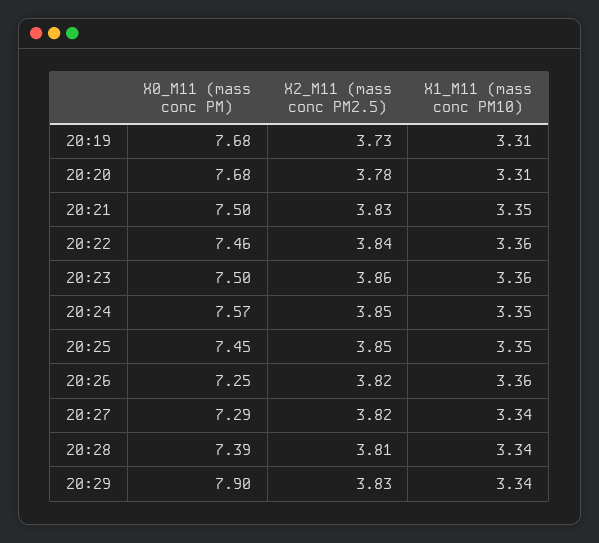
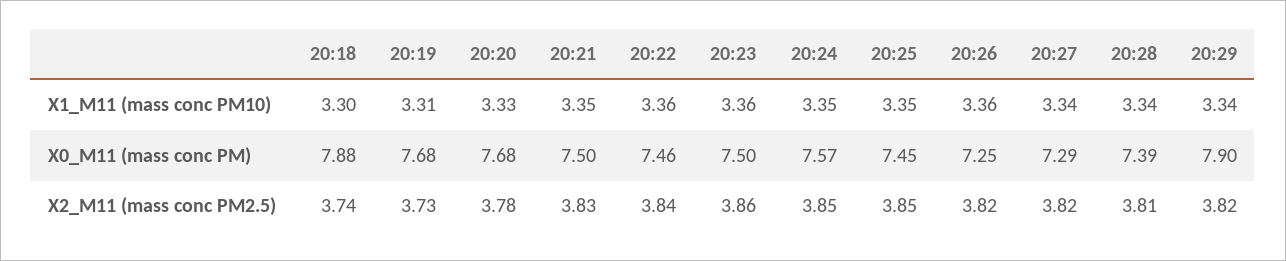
  {
    "X0_M11 (mass conc PM)": {
      "20:19": 7.68,
      "20:20": 7.68,
      "20:21": 7.5,
      "20:22": 7.46,
      "20:23": 7.5,
      "20:24": 7.57,
      "20:25": 7.45,
      "20:26": 7.25,
      "20:27": 7.29,
      "20:28": 7.39,
-     "20:29": 7.9
+     "20:29": 7.9,
+     "20:18": 7.88
    },
    "X2_M11 (mass conc PM2.5)": {
      "20:19": 3.73,
      "20:20": 3.78,
      "20:21": 3.83,
      "20:22": 3.84,
      "20:23": 3.86,
      "20:24": 3.85,
      "20:25": 3.85,
      "20:26": 3.82,
      "20:27": 3.82,
      "20:28": 3.81,
-     "20:29": 3.83
+     "20:29": 3.82,
+     "20:18": 3.74
    },
    "X1_M11 (mass conc PM10)": {
      "20:19": 3.31,
-     "20:20": 3.31,
+     "20:20": 3.33,
      "20:21": 3.35,
      "20:22": 3.36,
      "20:23": 3.36,
      "20:24": 3.35,
      "20:25": 3.35,
      "20:26": 3.36,
      "20:27": 3.34,
      "20:28": 3.34,
-     "20:29": 3.34
+     "20:29": 3.34,
+     "20:18": 3.3
    }
  }

